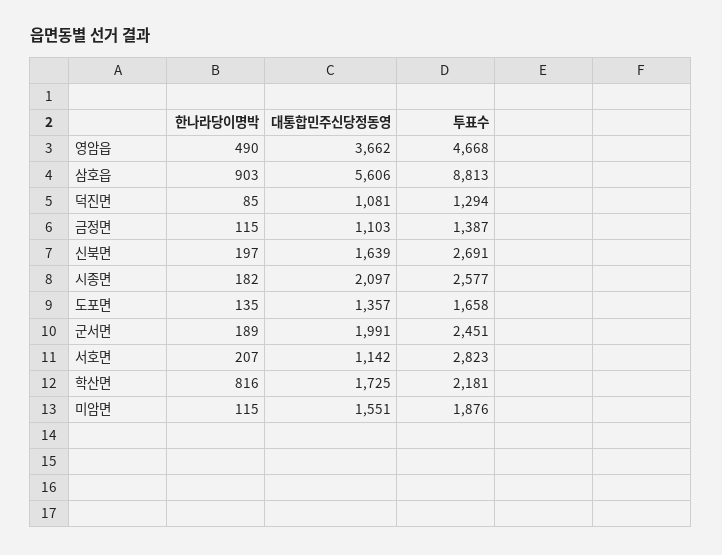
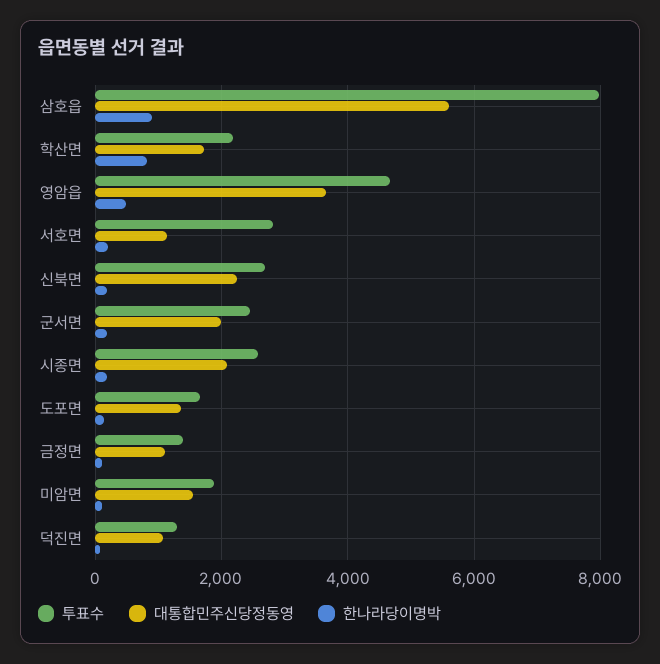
  {
    "한나라당이명박": {
      "영암읍": 490,
      "삼호읍": 903,
      "덕진면": 85,
      "금정면": 115,
      "신북면": 197,
      "시종면": 182,
      "도포면": 135,
      "군서면": 189,
      "서호면": 207,
      "학산면": 816,
      "미암면": 115
    },
    "대통합민주신당정동영": {
      "영암읍": 3662,
      "삼호읍": 5606,
      "덕진면": 1081,
      "금정면": 1103,
-     "신북면": 1639,
+     "신북면": 2200,
      "시종면": 2097,
      "도포면": 1357,
      "군서면": 1991,
      "서호면": 1142,
      "학산면": 1725,
      "미암면": 1551
    },
    "투표수": {
      "영암읍": 4668,
-     "삼호읍": 8813,
+     "삼호읍": 8000,
      "덕진면": 1294,
      "금정면": 1387,
      "신북면": 2691,
      "시종면": 2577,
      "도포면": 1658,
      "군서면": 2451,
      "서호면": 2823,
      "학산면": 2181,
      "미암면": 1876
    }
  }

